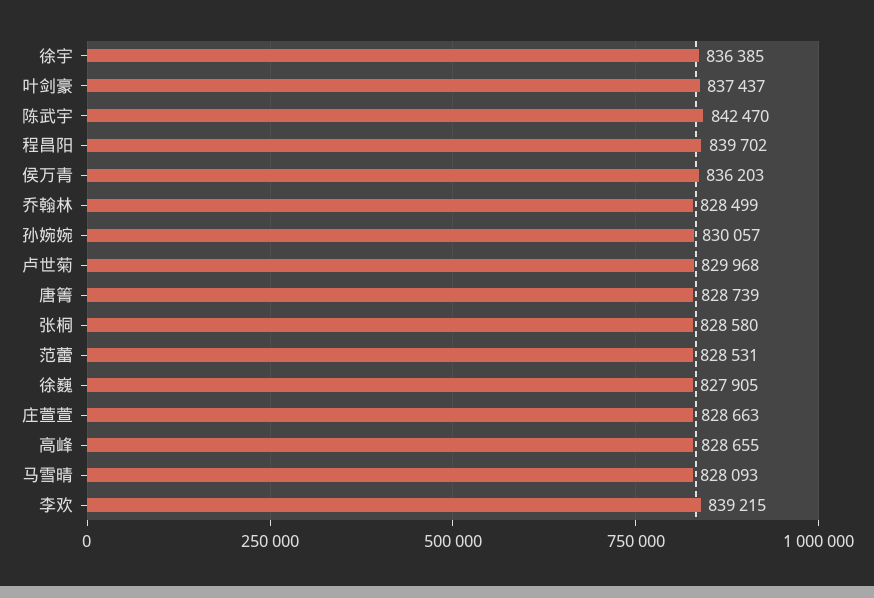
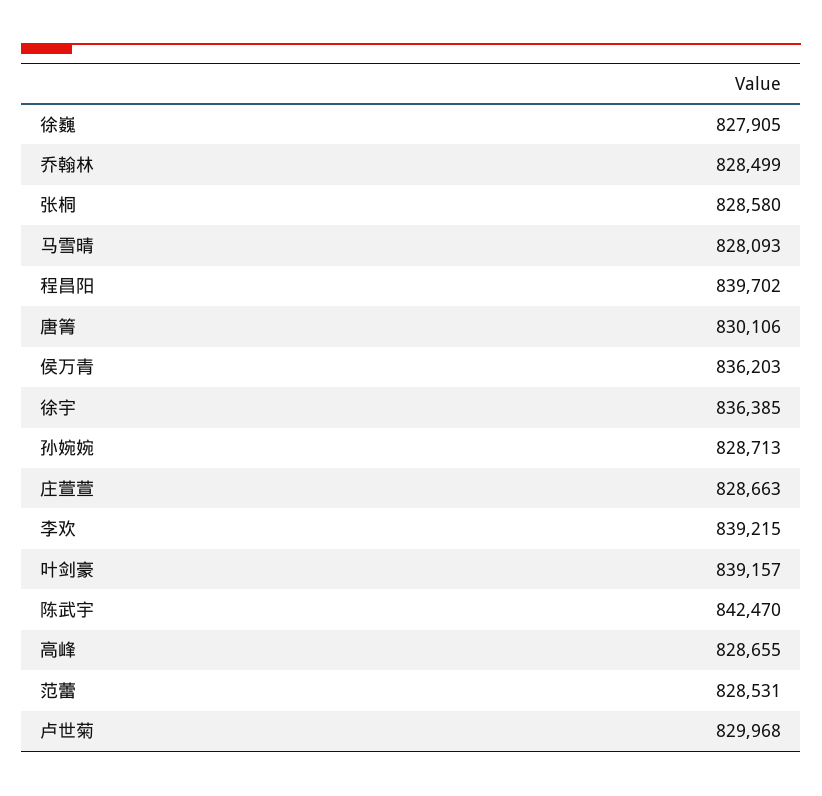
  {
    "徐宇": 836385,
-   "叶剑豪": 837437,
+   "叶剑豪": 839157,
    "陈武宇": 842470,
    "程昌阳": 839702,
    "侯万青": 836203,
    "乔翰林": 828499,
-   "孙婉婉": 830057,
+   "孙婉婉": 828713,
    "卢世菊": 829968,
-   "唐箐": 828739,
+   "唐箐": 830106,
    "张桐": 828580,
    "范蕾": 828531,
    "徐巍": 827905,
    "庄萱萱": 828663,
    "高峰": 828655,
    "马雪晴": 828093,
    "李欢": 839215
  }

